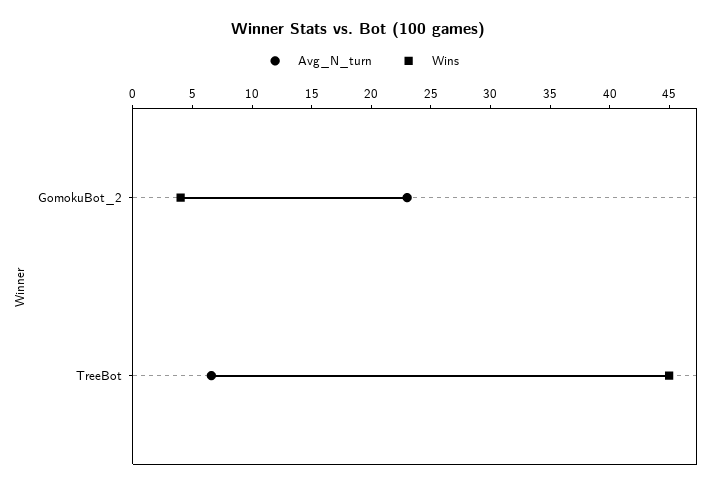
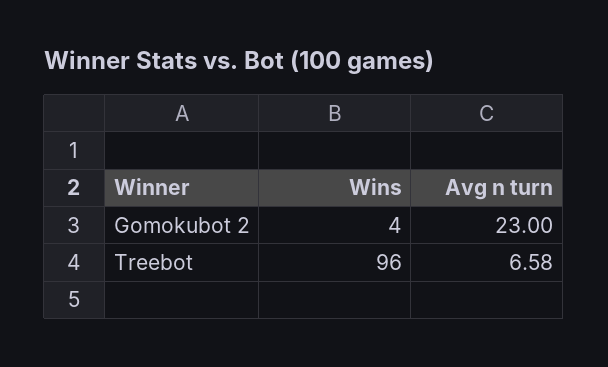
  {
    "Avg_N_turn": {
      "GomokuBot_2": 23,
      "TreeBot": 6.58
    },
    "Wins": {
      "GomokuBot_2": 4,
-     "TreeBot": 45
+     "TreeBot": 96
    }
  }

